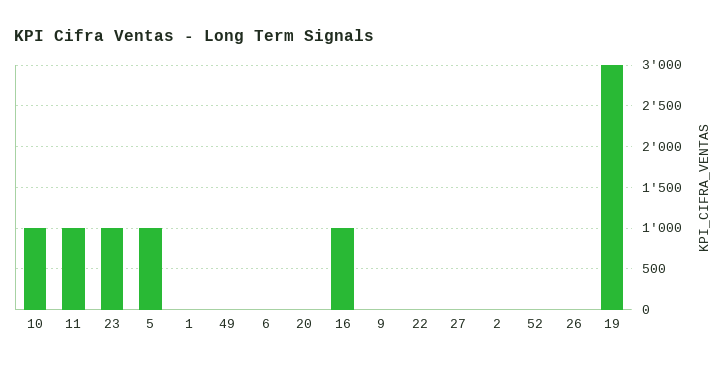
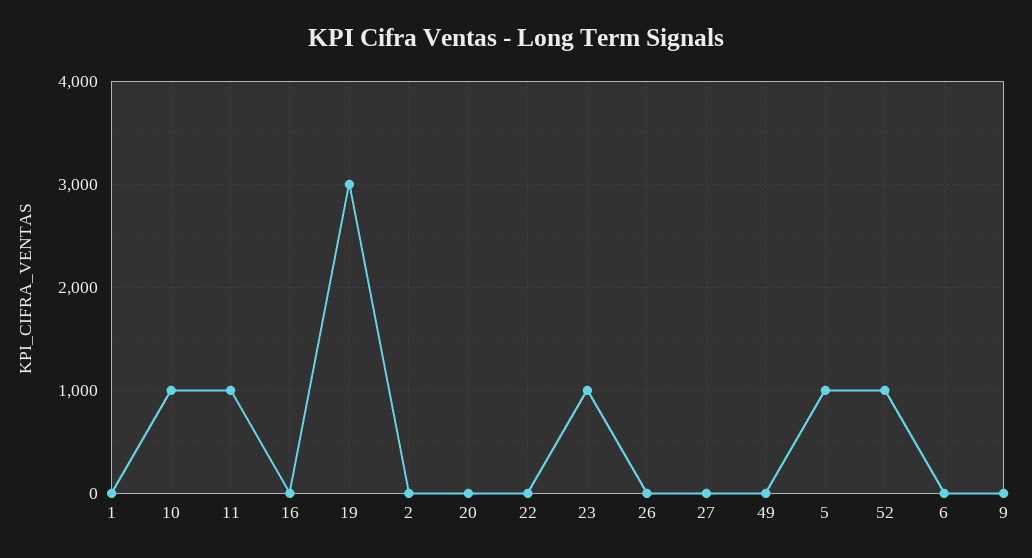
  {
    "10": 1000,
    "11": 1000,
    "23": 1000,
    "5": 1000,
    "1": 0,
    "49": 0,
    "6": 0,
    "20": 0,
-   "16": 1000,
+   "16": 0,
    "9": 0,
    "22": 0,
    "27": 0,
    "2": 0,
-   "52": 0,
+   "52": 1000,
    "26": 0,
    "19": 3000
  }

